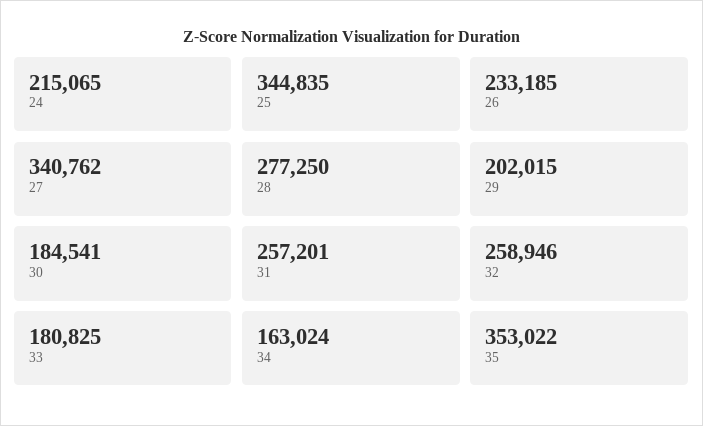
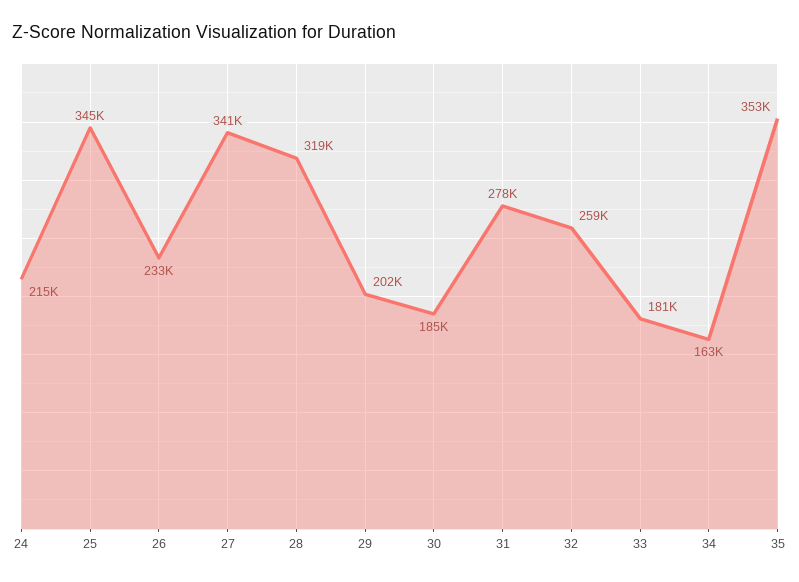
  {
    "24": 215065,
    "25": 344835,
    "26": 233185,
    "27": 340762,
-   "28": 277250,
+   "28": 319000,
    "29": 202015,
    "30": 184541,
-   "31": 257201,
+   "31": 278000,
    "32": 258946,
    "33": 180825,
    "34": 163024,
    "35": 353022
  }

